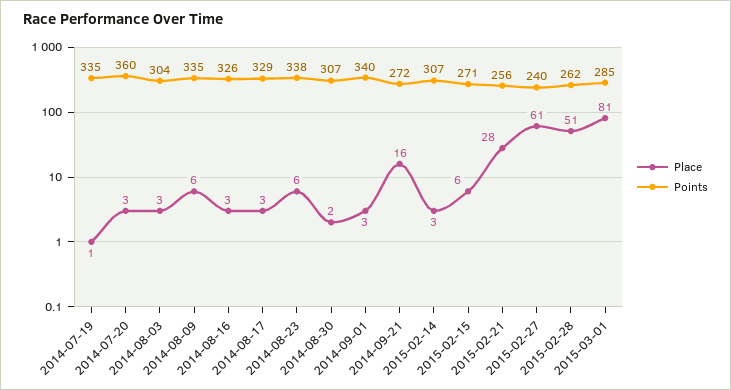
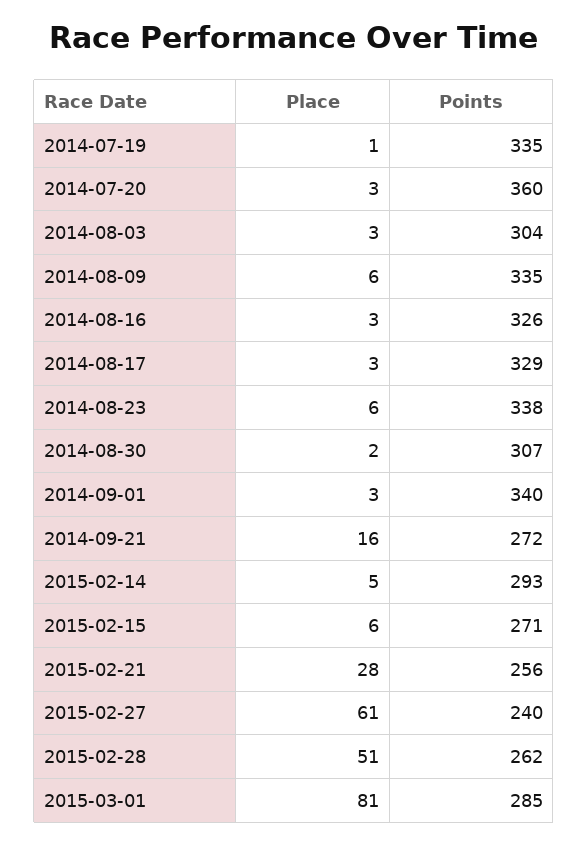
  {
    "Place": {
      "2014-07-19": 1,
      "2014-07-20": 3,
      "2014-08-03": 3,
      "2014-08-09": 6,
      "2014-08-16": 3,
      "2014-08-17": 3,
      "2014-08-23": 6,
      "2014-08-30": 2,
      "2014-09-01": 3,
      "2014-09-21": 16,
-     "2015-02-14": 3,
+     "2015-02-14": 5,
      "2015-02-15": 6,
      "2015-02-21": 28,
      "2015-02-27": 61,
      "2015-02-28": 51,
      "2015-03-01": 81
    },
    "Points": {
      "2014-07-19": 335,
      "2014-07-20": 360,
      "2014-08-03": 304,
      "2014-08-09": 335,
      "2014-08-16": 326,
      "2014-08-17": 329,
      "2014-08-23": 338,
      "2014-08-30": 307,
      "2014-09-01": 340,
      "2014-09-21": 272,
-     "2015-02-14": 307,
+     "2015-02-14": 293,
      "2015-02-15": 271,
      "2015-02-21": 256,
      "2015-02-27": 240,
      "2015-02-28": 262,
      "2015-03-01": 285
    }
  }

